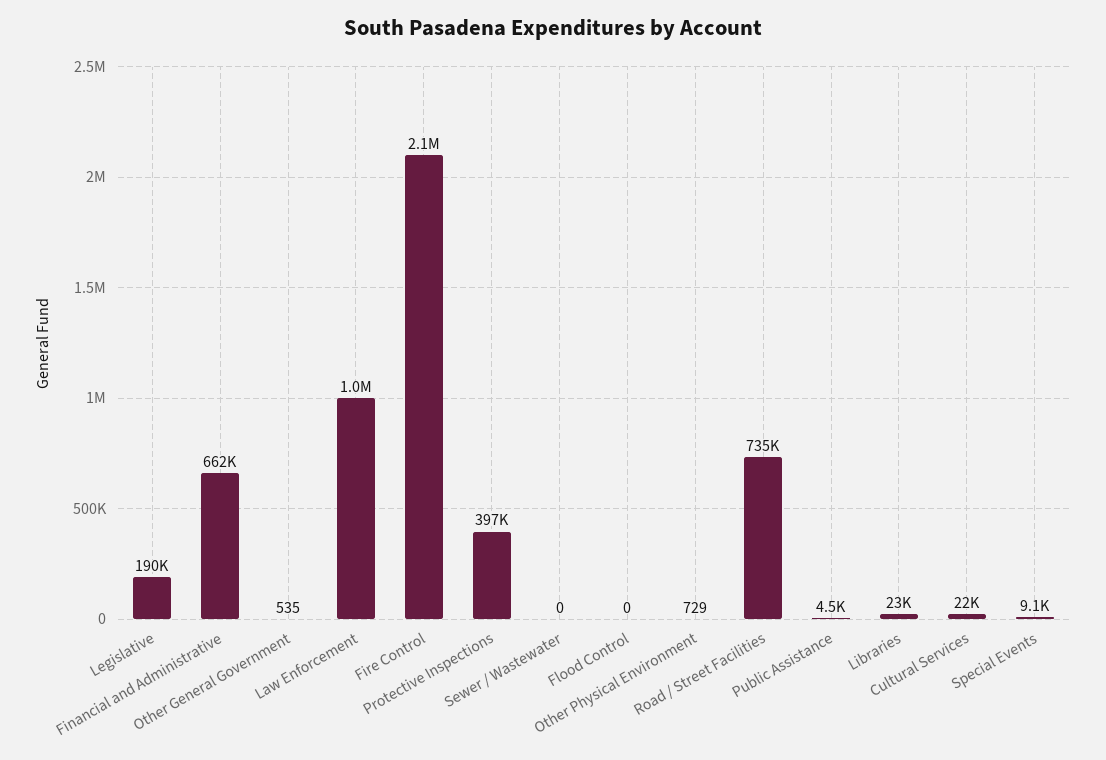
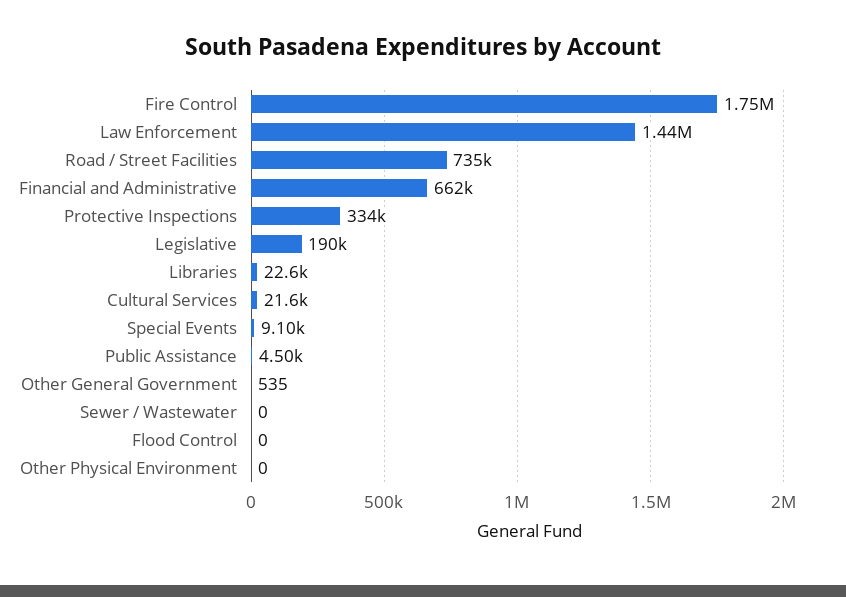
  {
    "Legislative": 190000,
    "Financial and Administrative": 662000,
    "Other General Government": 535,
-   "Law Enforcement": 1000000,
+   "Law Enforcement": 1440000,
-   "Fire Control": 2100000,
+   "Fire Control": 1750000,
-   "Protective Inspections": 397000,
+   "Protective Inspections": 334000,
    "Sewer / Wastewater": 0,
    "Flood Control": 0,
-   "Other Physical Environment": 729,
+   "Other Physical Environment": 0,
    "Road / Street Facilities": 735000,
    "Public Assistance": 4500,
    "Libraries": 22600,
    "Cultural Services": 21600,
    "Special Events": 9100
  }

